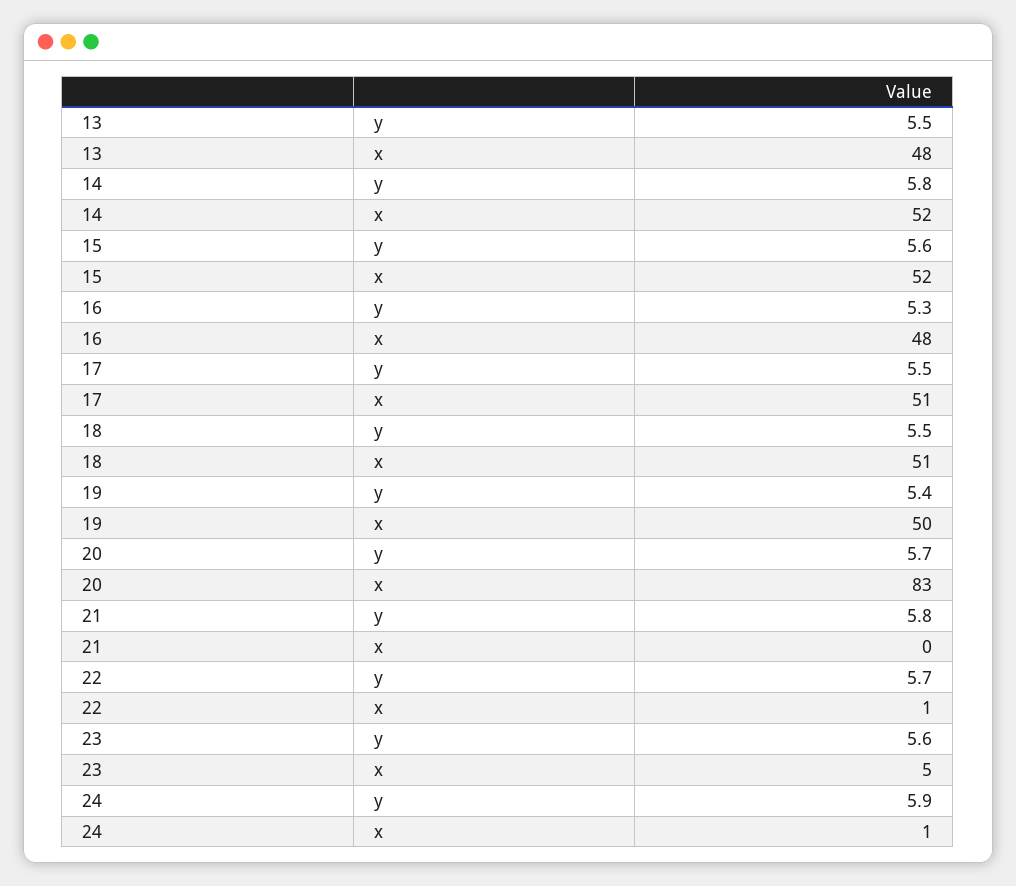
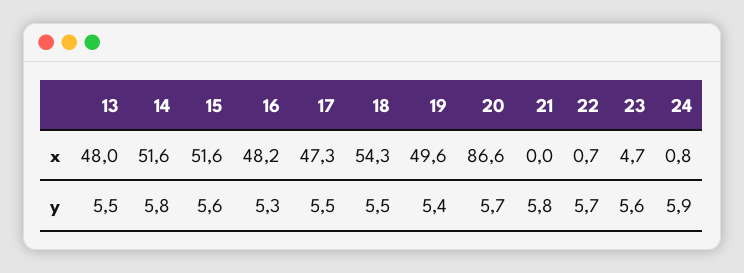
  {
    "13": {
      "y": 5.5,
      "x": 48
    },
    "14": {
      "y": 5.8,
      "x": 51.6
    },
    "15": {
      "y": 5.6,
      "x": 51.6
    },
    "16": {
      "y": 5.3,
      "x": 48.2
    },
    "17": {
      "y": 5.5,
-     "x": 51
+     "x": 47.3
    },
    "18": {
      "y": 5.5,
-     "x": 51
+     "x": 54.3
    },
    "19": {
      "y": 5.4,
      "x": 49.6
    },
    "20": {
      "y": 5.7,
-     "x": 83
+     "x": 86.6
    },
    "21": {
      "y": 5.8,
      "x": 0
    },
    "22": {
      "y": 5.7,
      "x": 0.7
    },
    "23": {
      "y": 5.6,
      "x": 4.7
    },
    "24": {
      "y": 5.9,
      "x": 0.8
    }
  }

